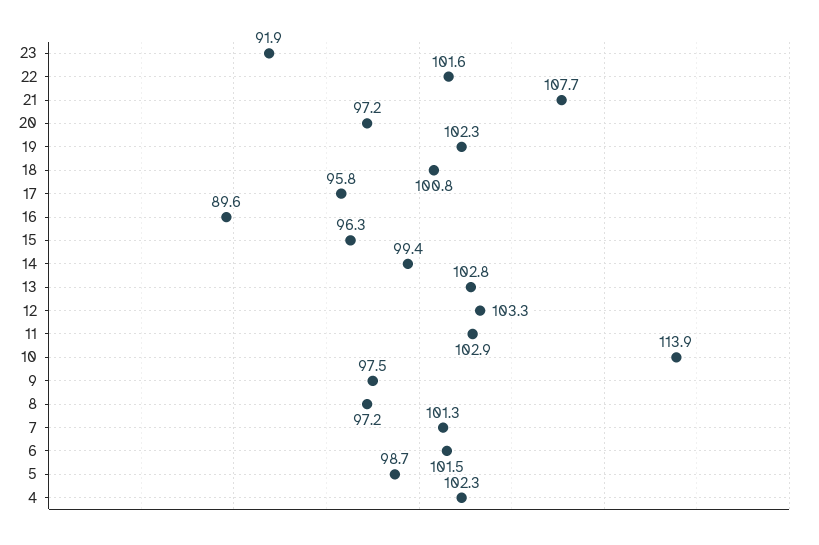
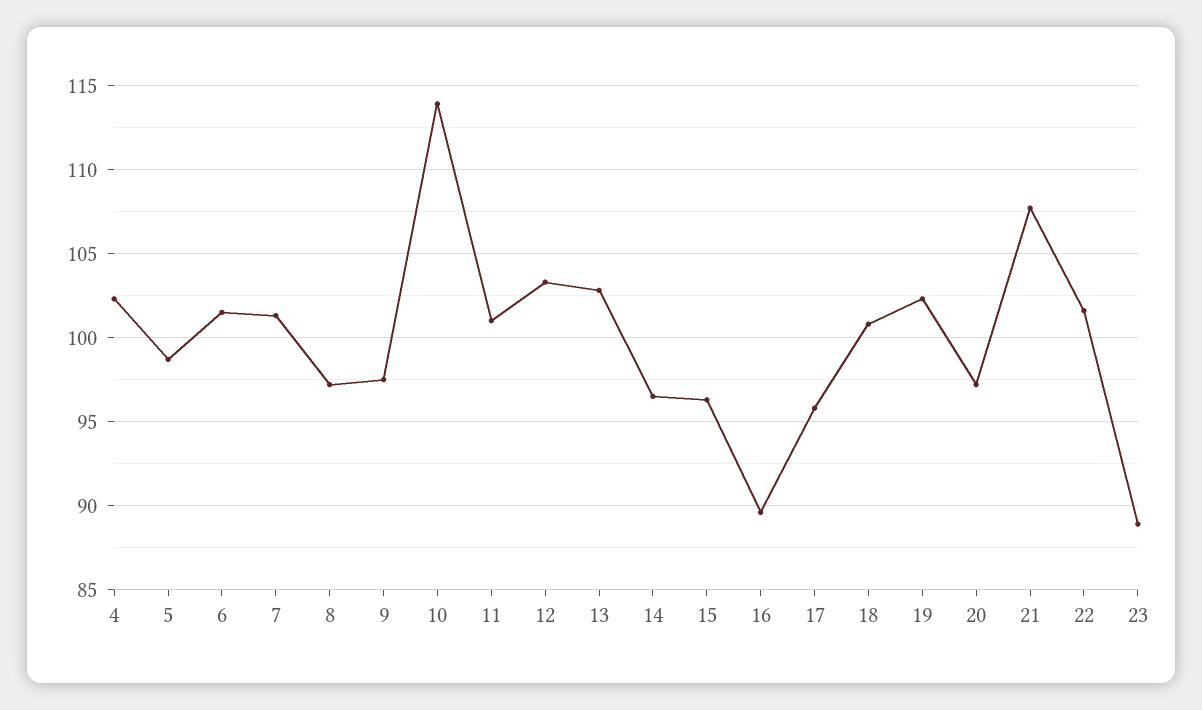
  {
-   "23": 91.9,
+   "23": 89,
    "22": 101.6,
    "21": 107.7,
    "20": 97.2,
    "19": 102.3,
    "18": 100.8,
    "17": 95.8,
    "16": 89.6,
    "15": 96.3,
-   "14": 99.4,
+   "14": 96.5,
    "13": 102.8,
    "12": 103.3,
-   "11": 102.9,
+   "11": 101,
    "10": 113.9,
    "9": 97.5,
    "8": 97.2,
    "7": 101.3,
    "6": 101.5,
    "5": 98.7,
    "4": 102.3
  }

